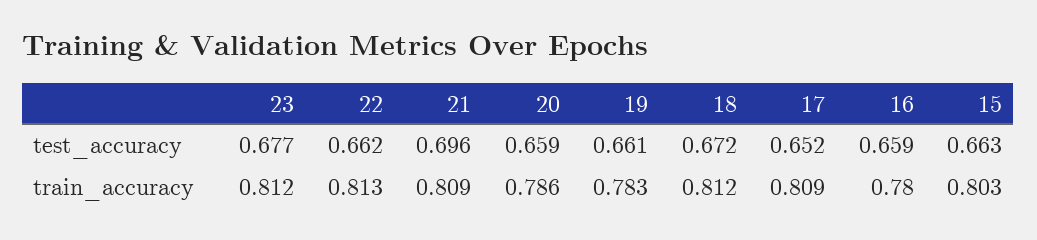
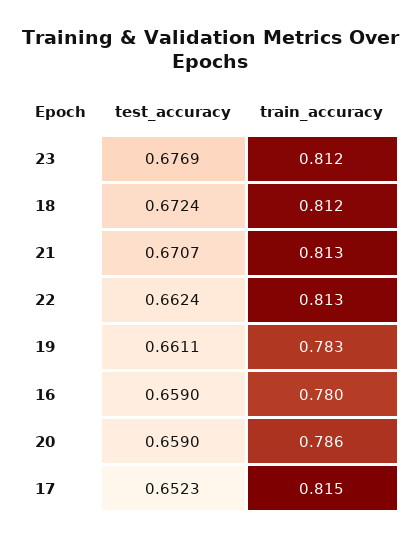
  {
    "23": {
      "test_accuracy": 0.6769,
      "train_accuracy": 0.812
    },
    "22": {
      "test_accuracy": 0.6624,
      "train_accuracy": 0.813
    },
    "21": {
-     "test_accuracy": 0.696,
+     "test_accuracy": 0.6707,
-     "train_accuracy": 0.809
+     "train_accuracy": 0.813
    },
    "20": {
      "test_accuracy": 0.659,
      "train_accuracy": 0.786
    },
    "19": {
      "test_accuracy": 0.6611,
      "train_accuracy": 0.783
    },
    "18": {
      "test_accuracy": 0.6724,
      "train_accuracy": 0.812
    },
    "17": {
      "test_accuracy": 0.6523,
-     "train_accuracy": 0.809
+     "train_accuracy": 0.815
    },
    "16": {
      "test_accuracy": 0.659,
      "train_accuracy": 0.78
-   },
+   }
-   "15": {
-     "test_accuracy": 0.663,
-     "train_accuracy": 0.803
-   }
  }

